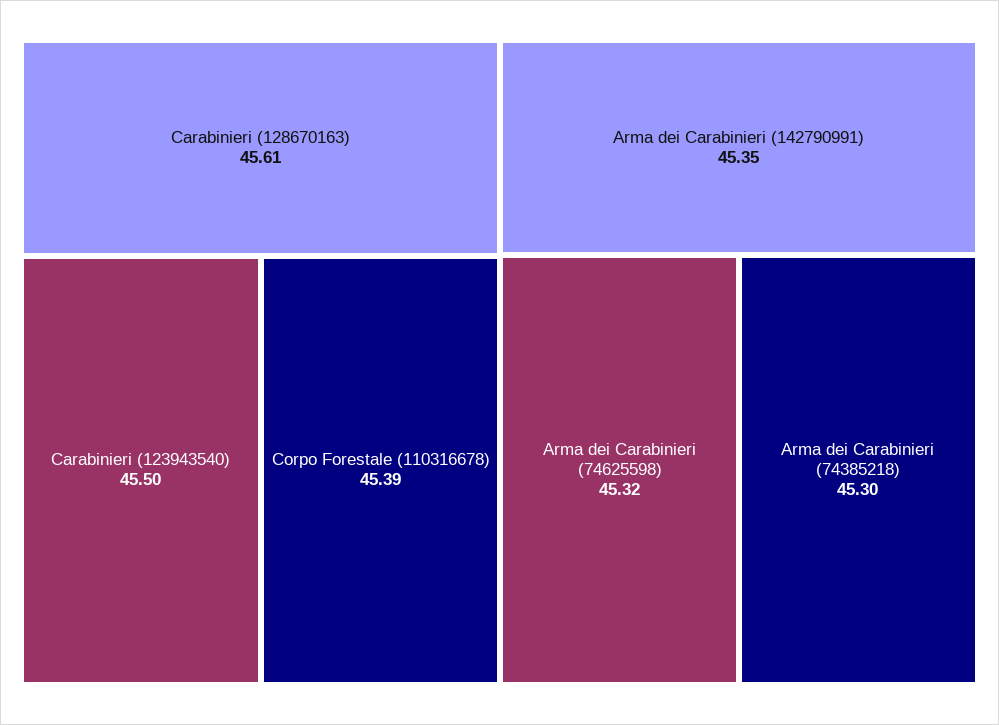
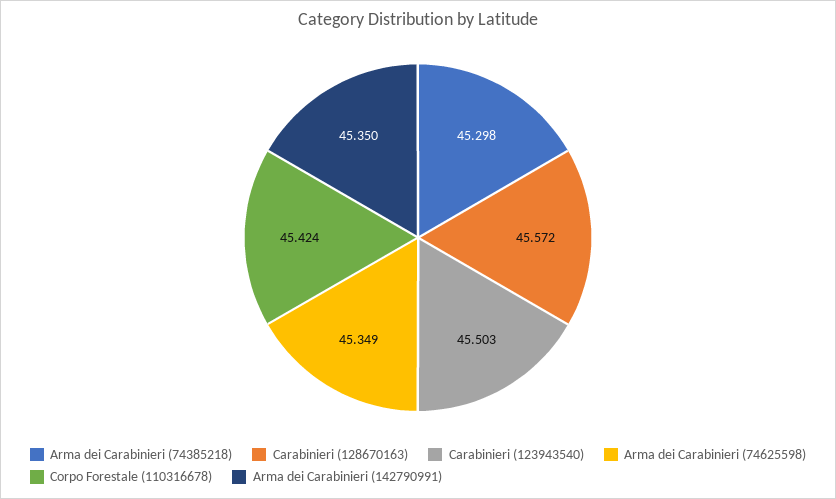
  {
-   "Carabinieri (128670163)": 45.61,
+   "Carabinieri (128670163)": 45.572,
    "Carabinieri (123943540)": 45.503,
-   "Corpo Forestale (110316678)": 45.39,
+   "Corpo Forestale (110316678)": 45.424,
    "Arma dei Carabinieri (142790991)": 45.35,
-   "Arma dei Carabinieri (74625598)": 45.32,
+   "Arma dei Carabinieri (74625598)": 45.349,
    "Arma dei Carabinieri (74385218)": 45.298
  }

